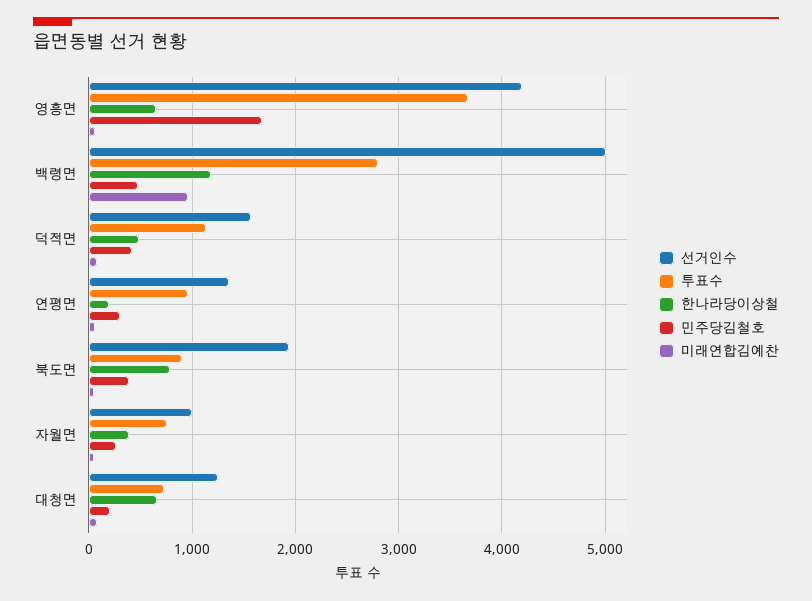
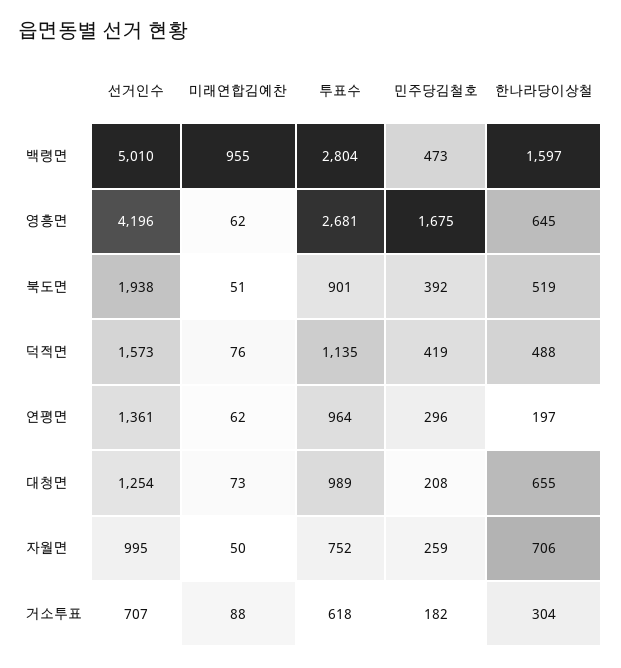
  {
    "선거인수": {
      "영흥면": 4196,
      "백령면": 5010,
      "덕적면": 1573,
      "연평면": 1361,
      "북도면": 1938,
      "자월면": 995,
-     "대청면": 1254
+     "대청면": 1254,
+     "거소투표": 707
    },
    "투표수": {
-     "영흥면": 3700,
+     "영흥면": 2681,
      "백령면": 2804,
      "덕적면": 1135,
      "연평면": 964,
      "북도면": 901,
      "자월면": 752,
-     "대청면": 700
+     "대청면": 989,
+     "거소투표": 618
    },
    "한나라당이상철": {
      "영흥면": 645,
-     "백령면": 1200,
+     "백령면": 1597,
      "덕적면": 488,
      "연평면": 197,
-     "북도면": 800,
+     "북도면": 519,
-     "자월면": 400,
+     "자월면": 706,
-     "대청면": 655
+     "대청면": 655,
+     "거소투표": 304
    },
    "민주당김철호": {
      "영흥면": 1675,
      "백령면": 473,
      "덕적면": 419,
      "연평면": 296,
      "북도면": 392,
      "자월면": 259,
-     "대청면": 208
+     "대청면": 208,
+     "거소투표": 182
    },
    "미래연합김예찬": {
      "영흥면": 62,
      "백령면": 955,
      "덕적면": 76,
      "연평면": 62,
      "북도면": 51,
      "자월면": 50,
-     "대청면": 73
+     "대청면": 73,
+     "거소투표": 88
    }
  }

